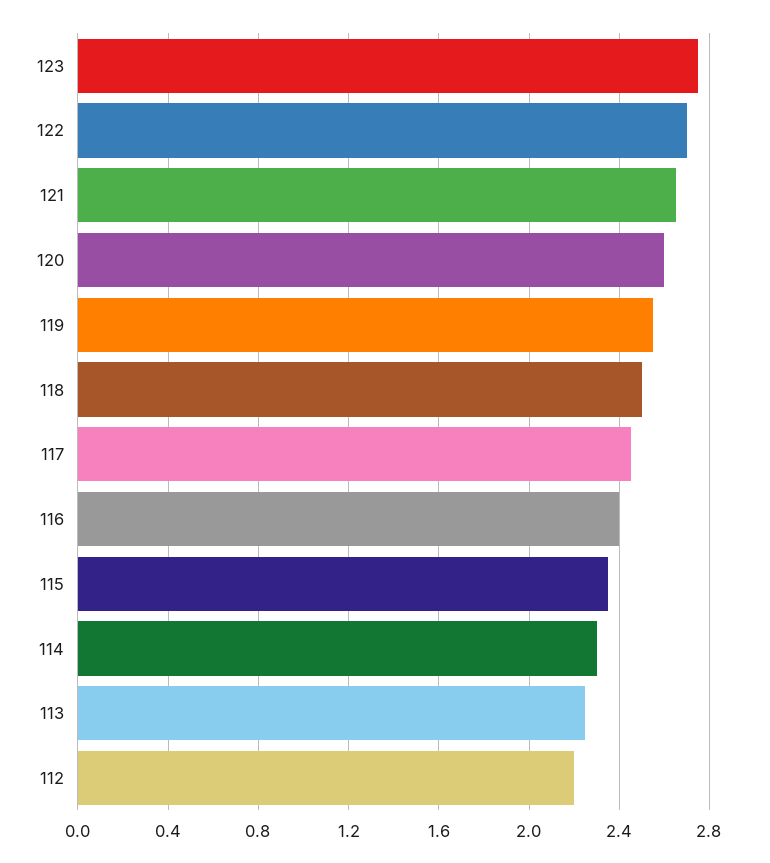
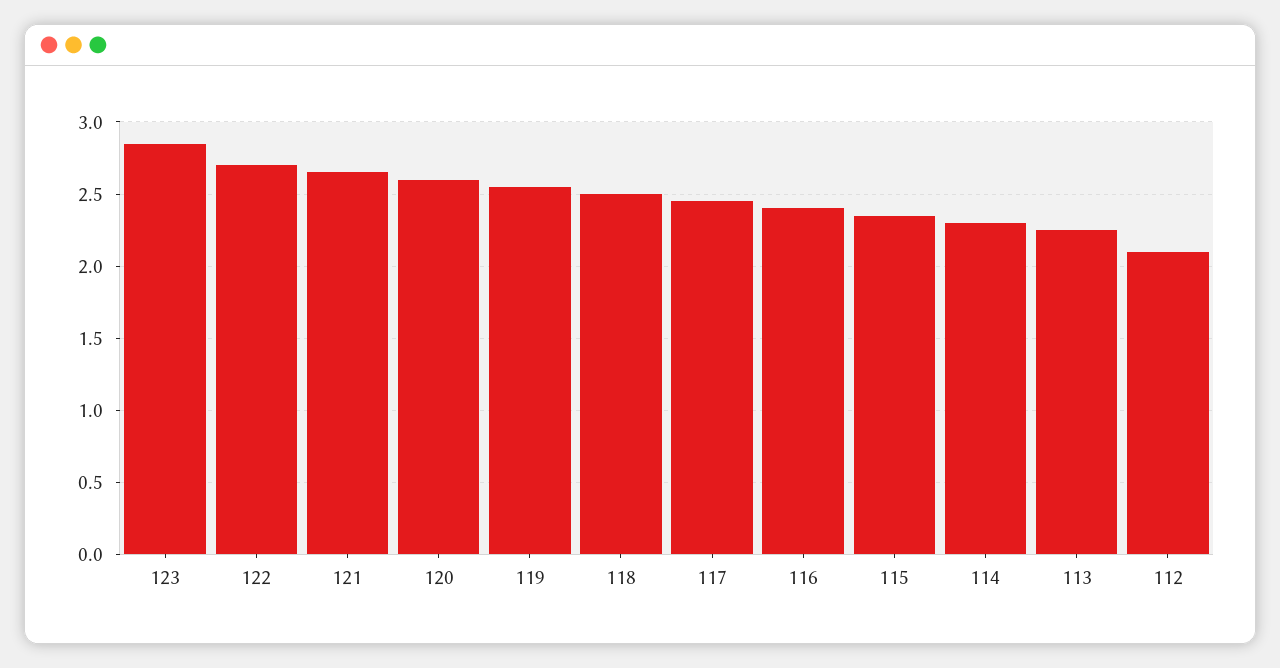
  {
-   "123": 2.75,
+   "123": 2.85,
    "122": 2.7,
    "121": 2.65,
    "120": 2.6,
    "119": 2.55,
    "118": 2.5,
    "117": 2.45,
    "116": 2.4,
    "115": 2.35,
    "114": 2.3,
    "113": 2.25,
-   "112": 2.2
+   "112": 2.1
  }

